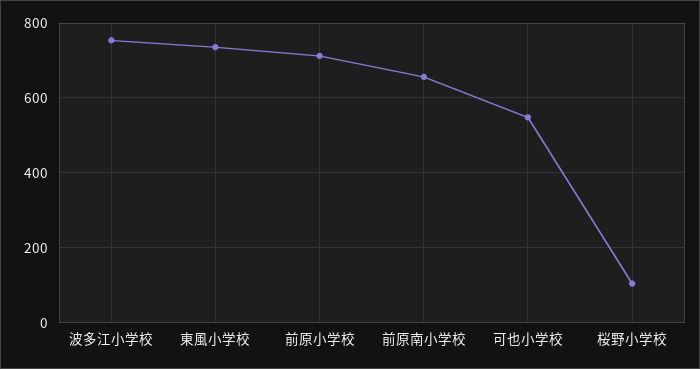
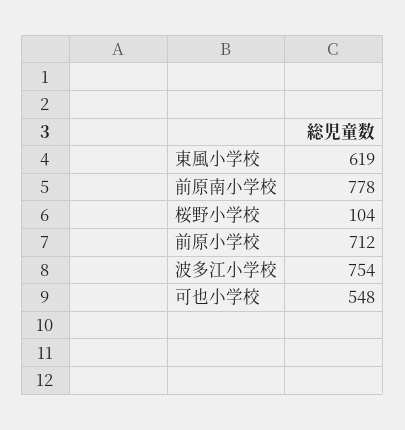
  {
    "波多江小学校": 754,
-   "東風小学校": 740,
+   "東風小学校": 619,
    "前原小学校": 712,
-   "前原南小学校": 660,
+   "前原南小学校": 778,
    "可也小学校": 548,
    "桜野小学校": 104
  }

